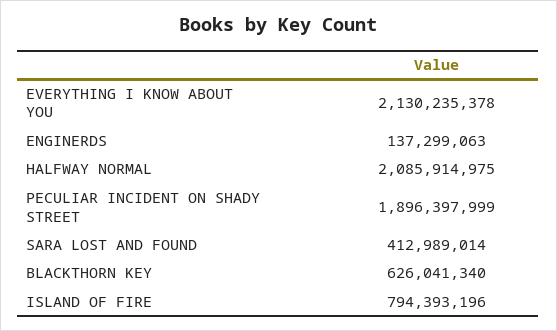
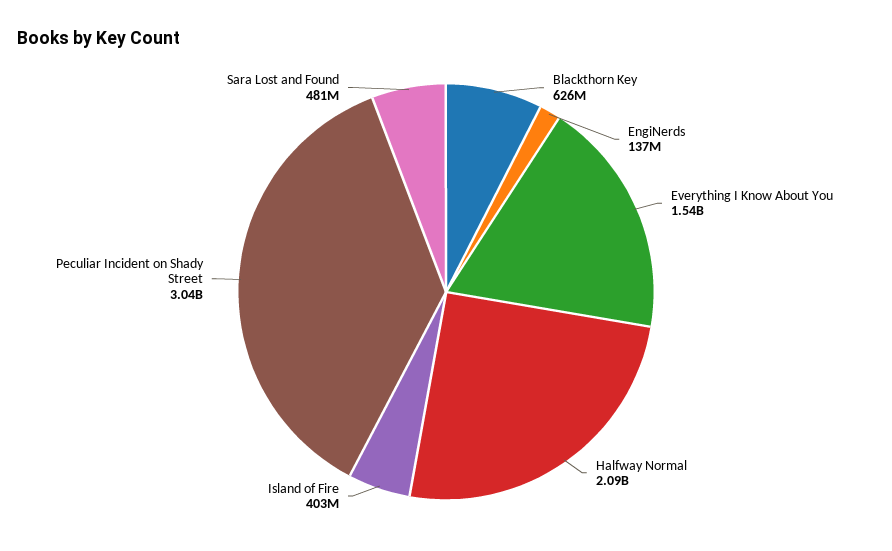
  {
-   "EVERYTHING I KNOW ABOUT YOU": 2130235378,
+   "EVERYTHING I KNOW ABOUT YOU": 1540000000,
    "ENGINERDS": 137299063,
    "HALFWAY NORMAL": 2085914975,
-   "PECULIAR INCIDENT ON SHADY STREET": 1896397999,
+   "PECULIAR INCIDENT ON SHADY STREET": 3040000000,
-   "SARA LOST AND FOUND": 412989014,
+   "SARA LOST AND FOUND": 481000000,
    "BLACKTHORN KEY": 626041340,
-   "ISLAND OF FIRE": 794393196
+   "ISLAND OF FIRE": 403000000
  }

